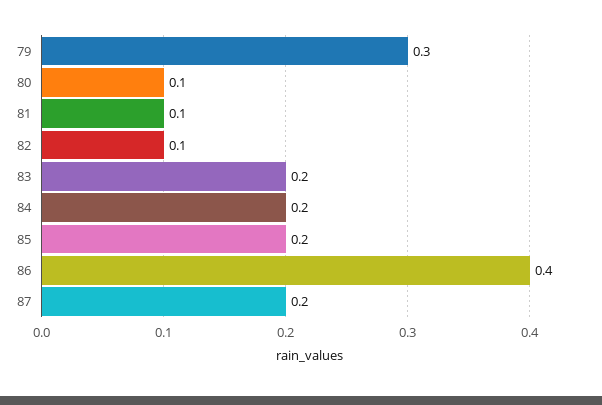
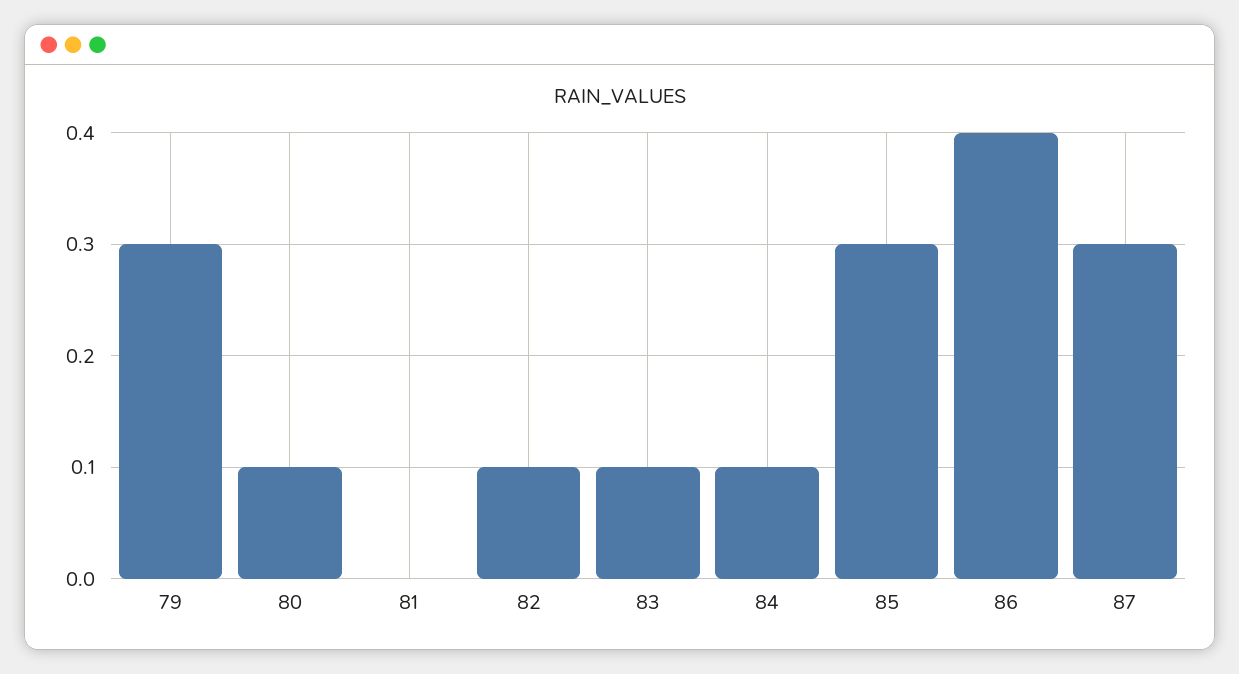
  {
    "79": 0.3,
    "80": 0.1,
-   "81": 0.1,
+   "81": 0,
    "82": 0.1,
-   "83": 0.2,
+   "83": 0.1,
-   "84": 0.2,
+   "84": 0.1,
-   "85": 0.2,
+   "85": 0.3,
    "86": 0.4,
-   "87": 0.2
+   "87": 0.3
  }

